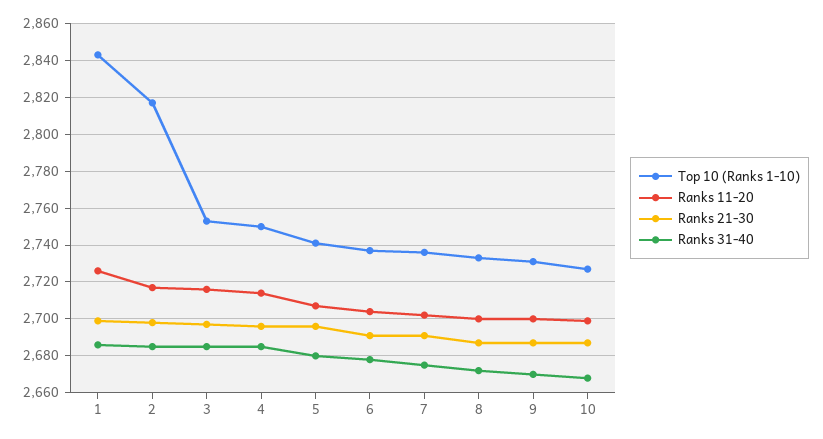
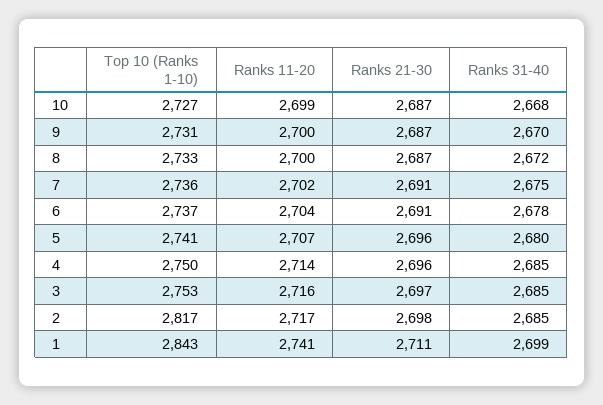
  {
    "Top 10 (Ranks 1-10)": {
      "1": 2843,
      "2": 2817,
      "3": 2753,
      "4": 2750,
      "5": 2741,
      "6": 2737,
      "7": 2736,
      "8": 2733,
      "9": 2731,
      "10": 2727
    },
    "Ranks 11-20": {
-     "1": 2725,
+     "1": 2741,
      "2": 2717,
      "3": 2716,
      "4": 2714,
      "5": 2707,
      "6": 2704,
      "7": 2702,
      "8": 2700,
      "9": 2700,
      "10": 2699
    },
    "Ranks 21-30": {
-     "1": 2700,
+     "1": 2711,
      "2": 2698,
      "3": 2697,
      "4": 2696,
      "5": 2696,
      "6": 2691,
      "7": 2691,
      "8": 2687,
      "9": 2687,
      "10": 2687
    },
    "Ranks 31-40": {
-     "1": 2685,
+     "1": 2699,
      "2": 2685,
      "3": 2685,
      "4": 2685,
      "5": 2680,
      "6": 2678,
      "7": 2675,
      "8": 2672,
      "9": 2670,
      "10": 2668
    }
  }

